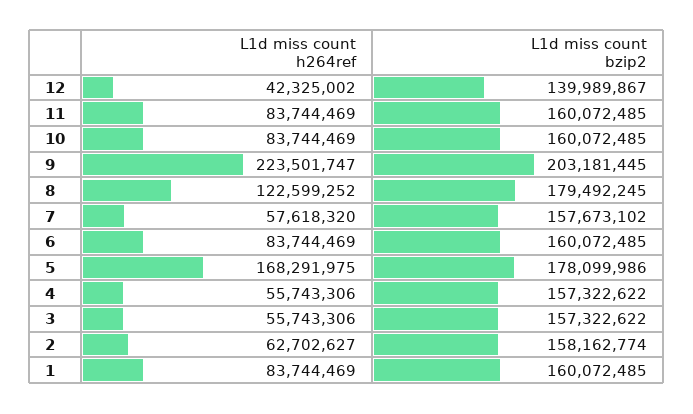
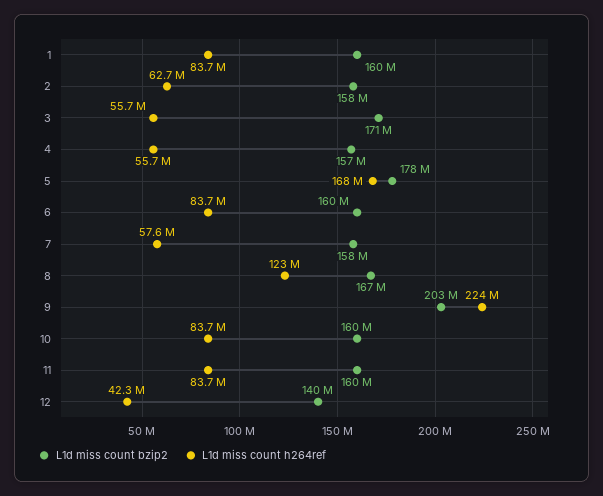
  {
    "L1d miss count h264ref": {
      "12": 42325002,
      "11": 83744469,
      "10": 83744469,
      "9": 223501747,
      "8": 122599252,
      "7": 57618320,
      "6": 83744469,
      "5": 168291975,
      "4": 55743306,
      "3": 55743306,
      "2": 62702627,
      "1": 83744469
    },
    "L1d miss count bzip2": {
      "12": 139989867,
      "11": 160072485,
      "10": 160072485,
      "9": 203181445,
-     "8": 179492245,
+     "8": 167000000,
      "7": 157673102,
      "6": 160072485,
      "5": 178099986,
      "4": 157322622,
-     "3": 157322622,
+     "3": 171000000,
      "2": 158162774,
      "1": 160072485
    }
  }

